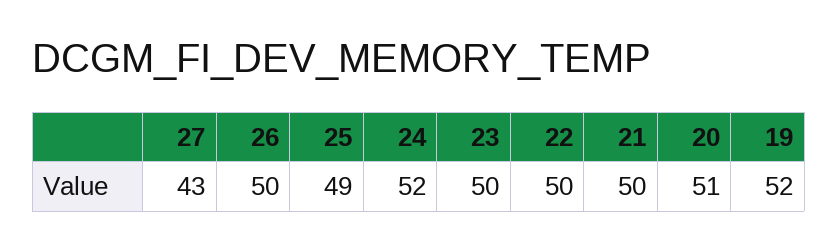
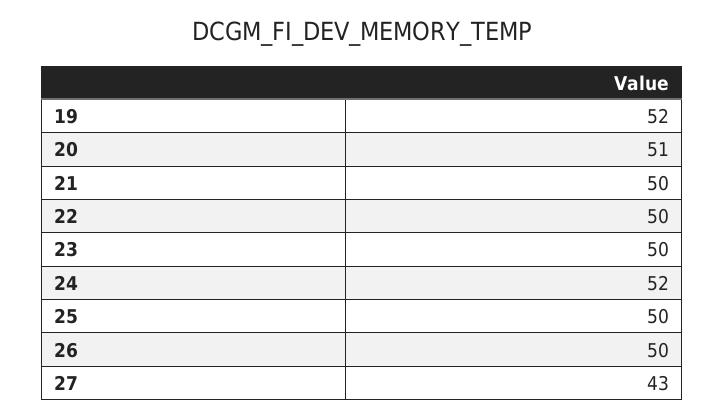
  {
    "27": 43,
    "26": 50,
-   "25": 49,
+   "25": 50,
    "24": 52,
    "23": 50,
    "22": 50,
    "21": 50,
    "20": 51,
    "19": 52
  }

